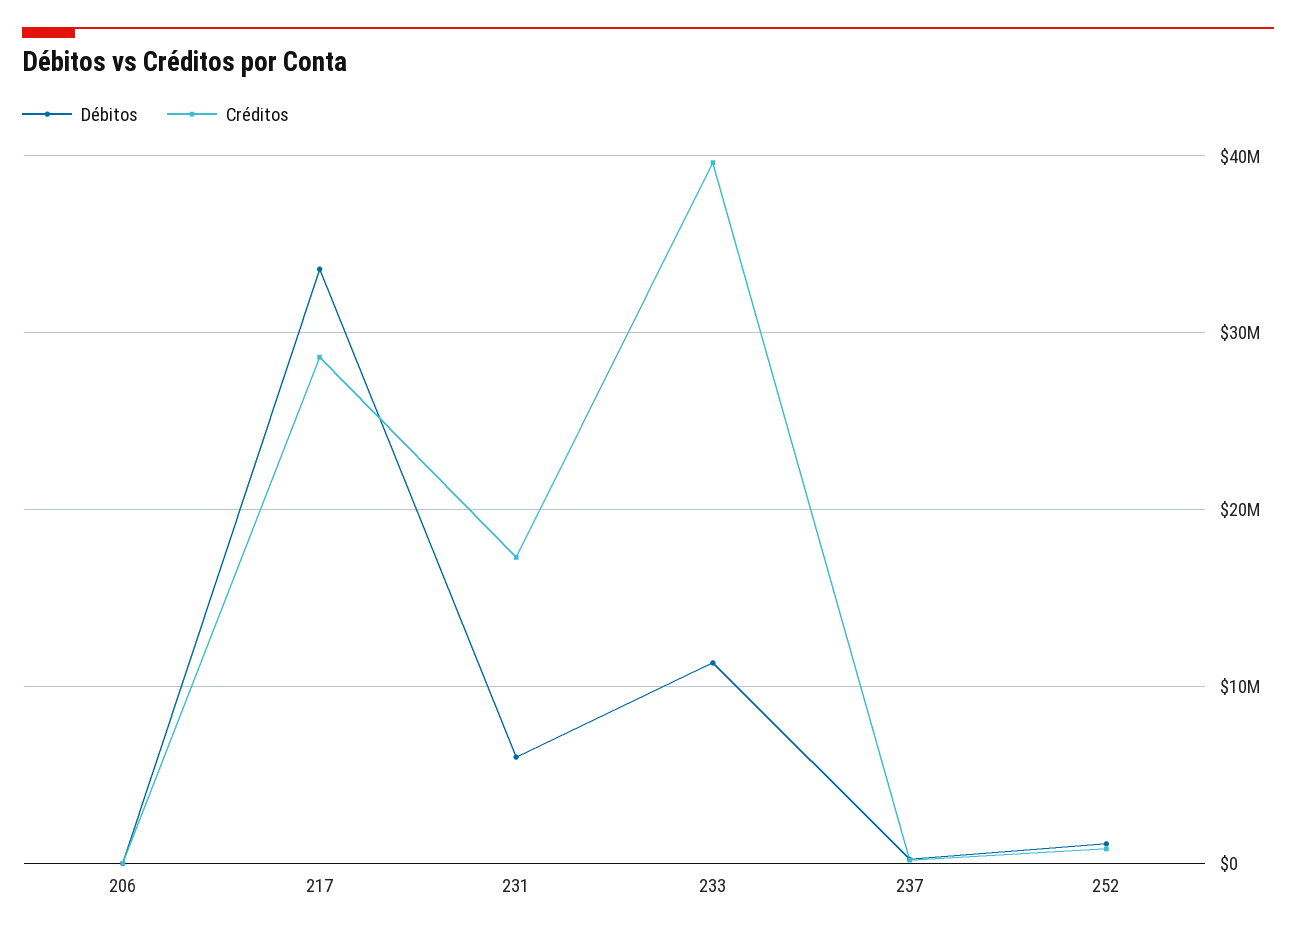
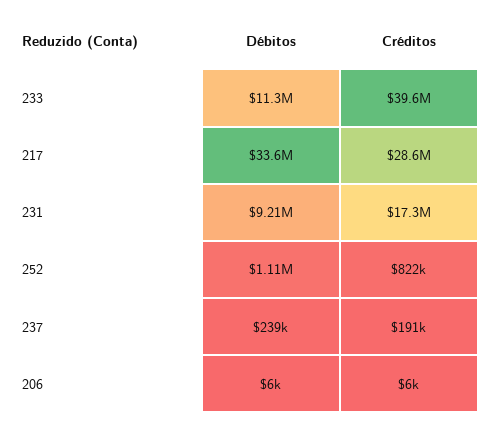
  {
    "Débitos": {
      "206": 6000,
      "217": 33600000,
-     "231": 6000000,
+     "231": 9210000,
      "233": 11300000,
      "237": 239000,
      "252": 1110000
    },
    "Créditos": {
      "206": 6000,
      "217": 28600000,
      "231": 17300000,
      "233": 39600000,
      "237": 191000,
      "252": 822000
    }
  }

